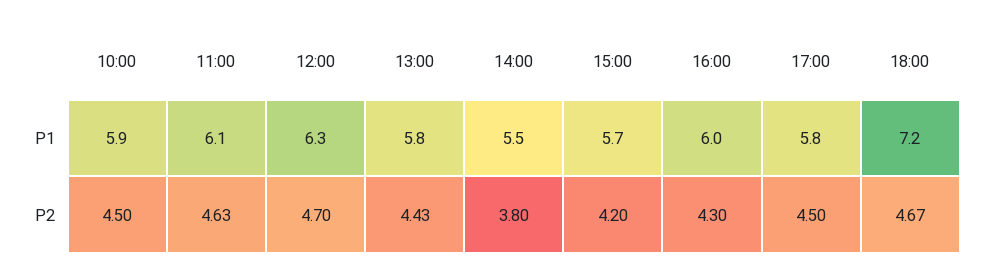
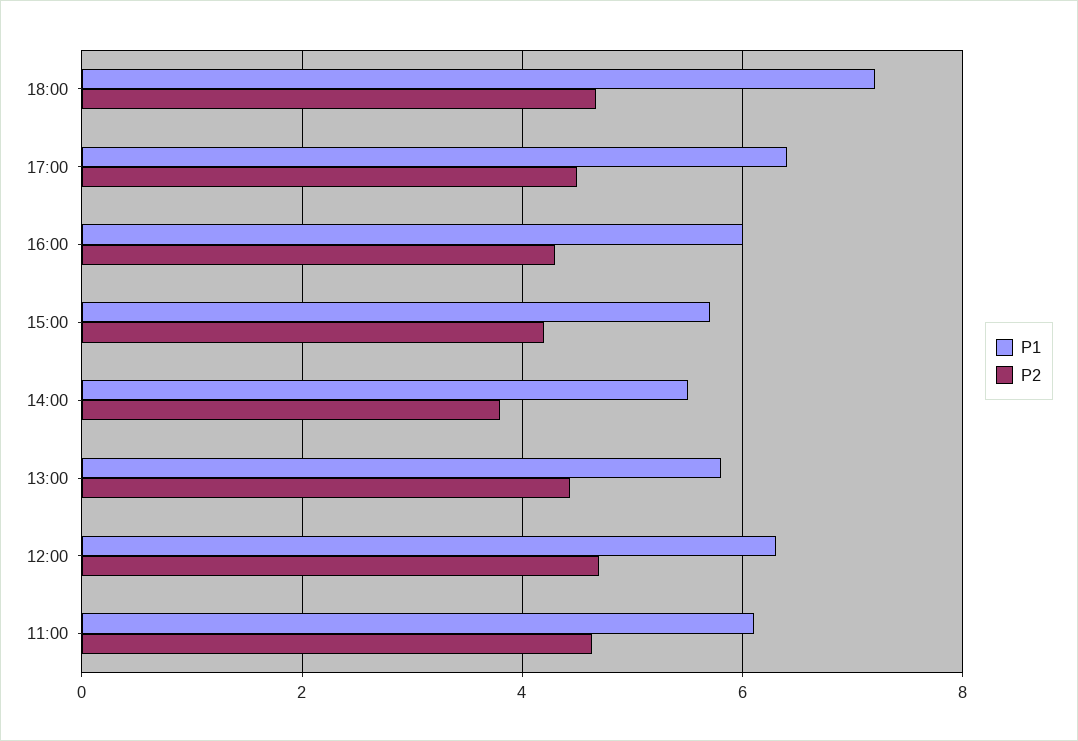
  {
    "P1": {
-     "10:00": 5.9,
      "11:00": 6.1,
      "12:00": 6.3,
      "13:00": 5.8,
      "14:00": 5.5,
      "15:00": 5.7,
      "16:00": 6,
-     "17:00": 5.8,
+     "17:00": 6.4,
      "18:00": 7.2
    },
    "P2": {
-     "10:00": 4.5,
      "11:00": 4.63,
      "12:00": 4.7,
      "13:00": 4.43,
      "14:00": 3.8,
      "15:00": 4.2,
      "16:00": 4.3,
      "17:00": 4.5,
      "18:00": 4.67
    }
  }

